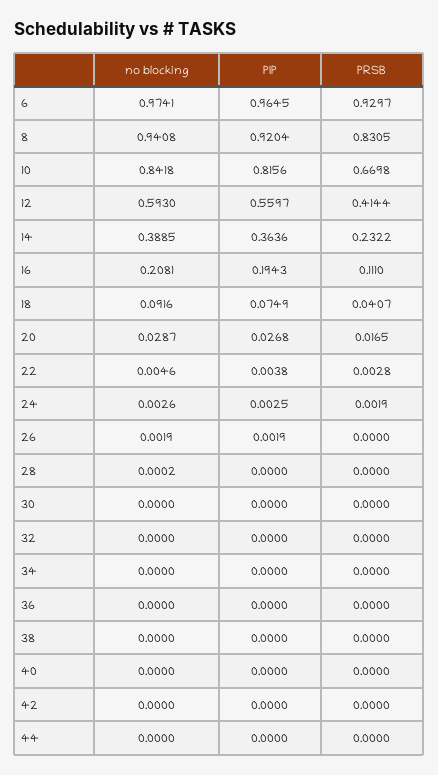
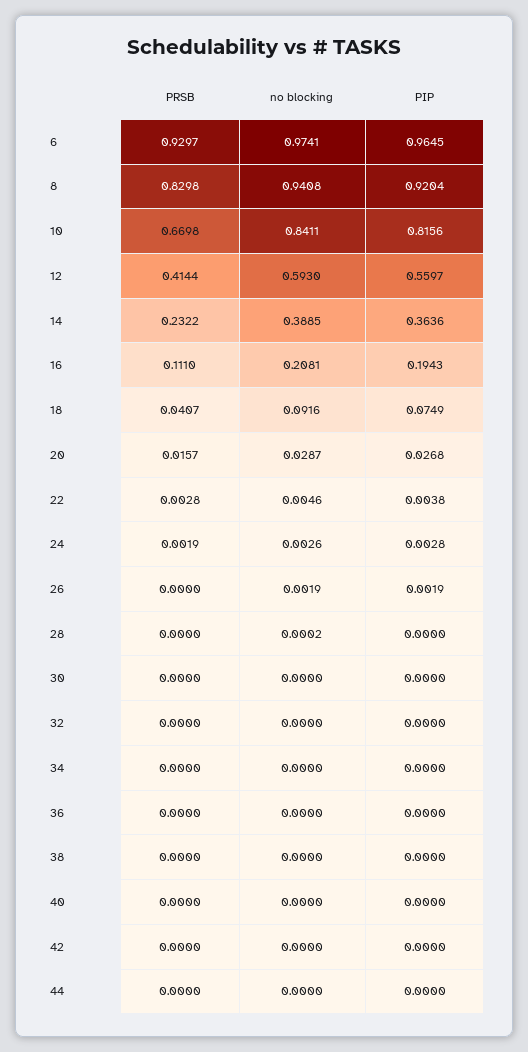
  {
    "no blocking": {
      "6": 0.9741,
      "8": 0.9408,
-     "10": 0.8418,
+     "10": 0.8411,
      "12": 0.593,
      "14": 0.3885,
      "16": 0.2081,
      "18": 0.0916,
      "20": 0.0287,
      "22": 0.0046,
      "24": 0.0026,
      "26": 0.0019,
      "28": 0.0002,
      "30": 0,
      "32": 0,
      "34": 0,
      "36": 0,
      "38": 0,
      "40": 0,
      "42": 0,
      "44": 0
    },
    "PIP": {
      "6": 0.9645,
      "8": 0.9204,
      "10": 0.8156,
      "12": 0.5597,
      "14": 0.3636,
      "16": 0.1943,
      "18": 0.0749,
      "20": 0.0268,
      "22": 0.0038,
-     "24": 0.0025,
+     "24": 0.0028,
      "26": 0.0019,
      "28": 0,
      "30": 0,
      "32": 0,
      "34": 0,
      "36": 0,
      "38": 0,
      "40": 0,
      "42": 0,
      "44": 0
    },
    "PRSB": {
      "6": 0.9297,
-     "8": 0.8305,
+     "8": 0.8298,
      "10": 0.6698,
      "12": 0.4144,
      "14": 0.2322,
      "16": 0.111,
      "18": 0.0407,
-     "20": 0.0165,
+     "20": 0.0157,
      "22": 0.0028,
      "24": 0.0019,
      "26": 0,
      "28": 0,
      "30": 0,
      "32": 0,
      "34": 0,
      "36": 0,
      "38": 0,
      "40": 0,
      "42": 0,
      "44": 0
    }
  }

